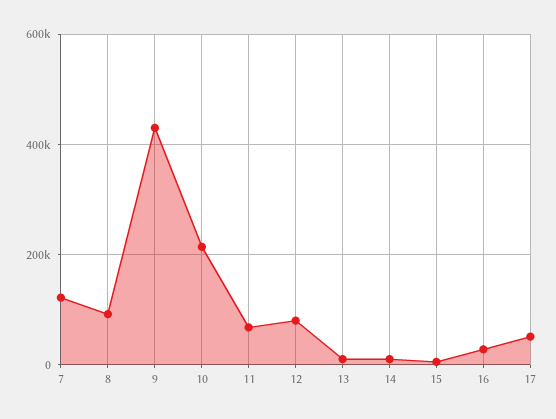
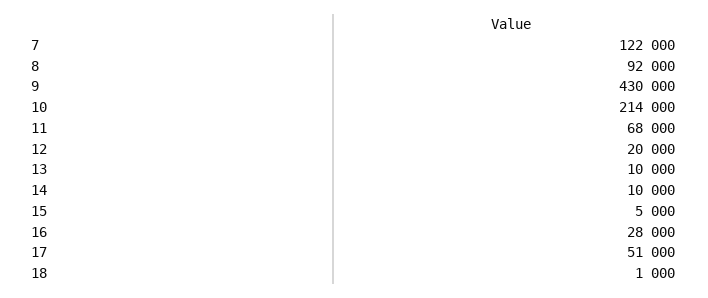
  {
    "7": 122000,
    "8": 92000,
    "9": 430000,
    "10": 214000,
    "11": 68000,
-   "12": 80000,
+   "12": 20000,
    "13": 10000,
    "14": 10000,
    "15": 5000,
    "16": 28000,
-   "17": 51000
+   "17": 51000,
+   "18": 1000
  }

